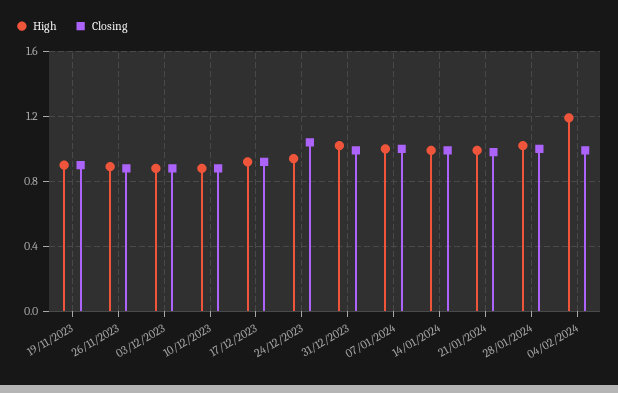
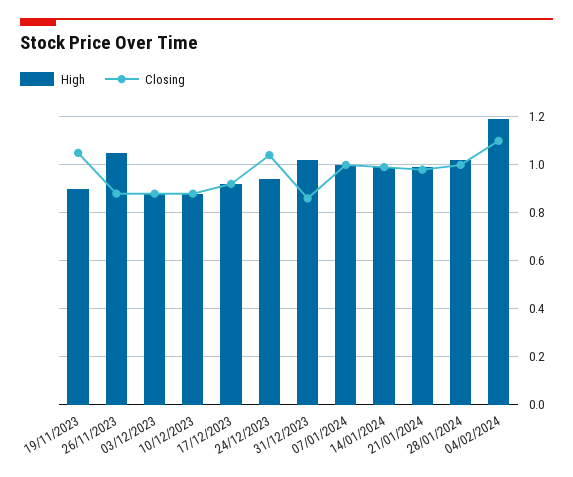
  {
    "High": {
      "19/11/2023": 0.9,
-     "26/11/2023": 0.9,
+     "26/11/2023": 1.05,
      "03/12/2023": 0.9,
      "10/12/2023": 0.9,
      "17/12/2023": 0.9,
      "24/12/2023": 0.95,
      "31/12/2023": 1,
      "07/01/2024": 1,
      "14/01/2024": 1,
      "21/01/2024": 1,
      "28/01/2024": 1,
      "04/02/2024": 1.2
    },
    "Closing": {
-     "19/11/2023": 0.9,
+     "19/11/2023": 1.05,
      "26/11/2023": 0.9,
      "03/12/2023": 0.9,
      "10/12/2023": 0.9,
      "17/12/2023": 0.9,
      "24/12/2023": 1.05,
-     "31/12/2023": 1,
+     "31/12/2023": 0.85,
      "07/01/2024": 1,
      "14/01/2024": 1,
      "21/01/2024": 1,
      "28/01/2024": 1,
-     "04/02/2024": 1
+     "04/02/2024": 1.1
    }
  }

